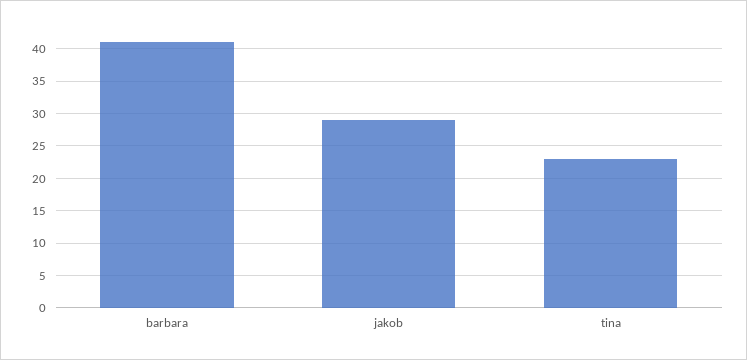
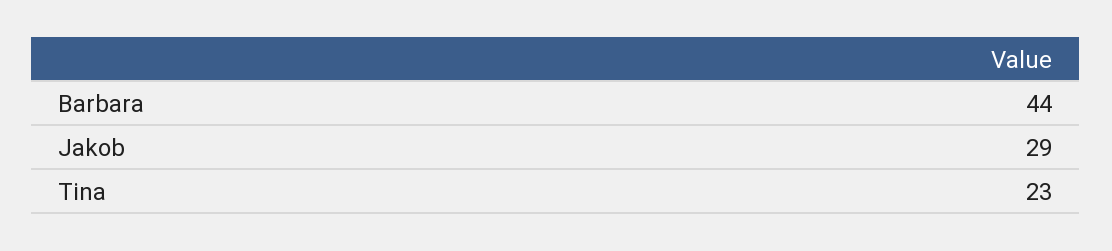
  {
-   "barbara": 41,
+   "barbara": 44,
    "jakob": 29,
    "tina": 23
  }

